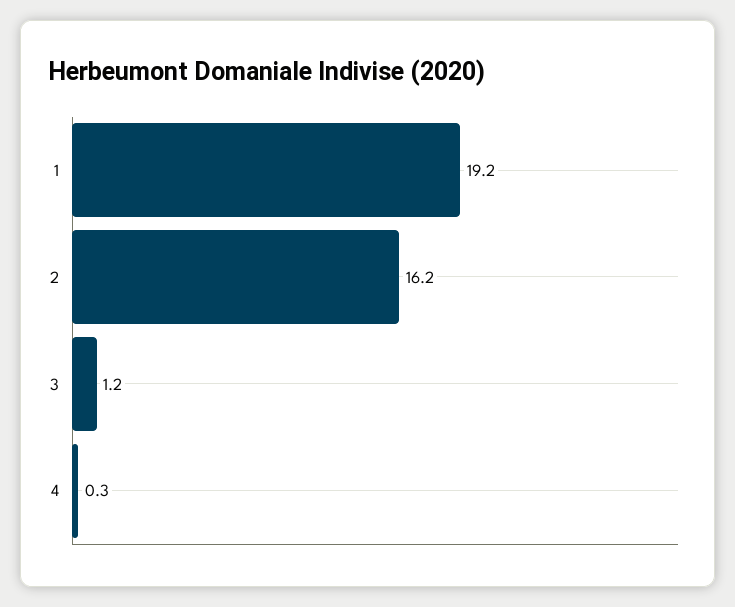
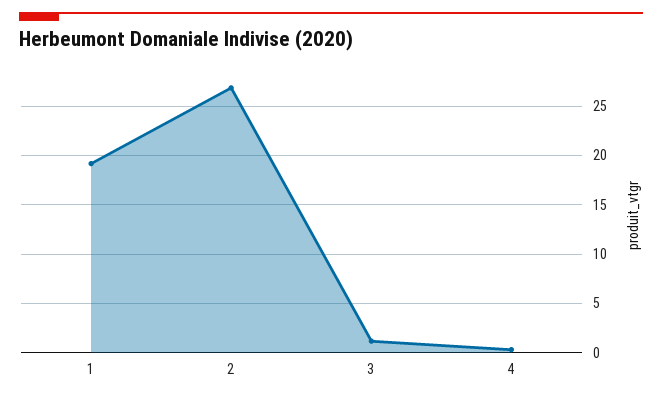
  {
    "1": 19.2,
-   "2": 16.2,
+   "2": 27,
    "3": 1.2,
    "4": 0.3
  }

